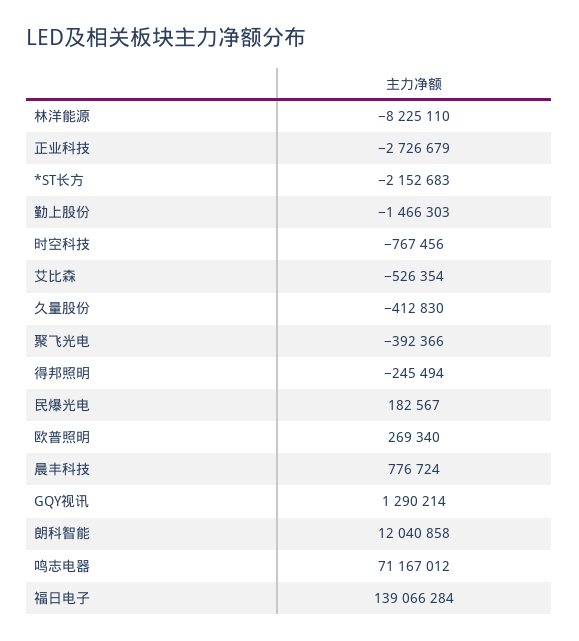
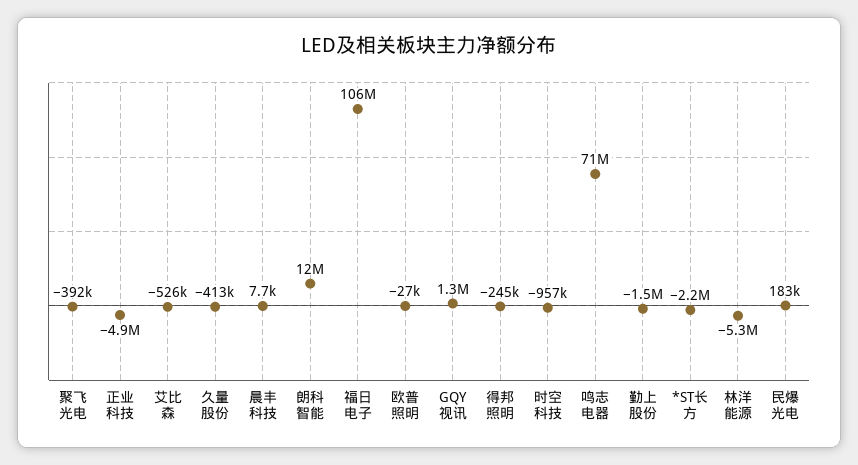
  {
-   "林洋能源": -8225110,
+   "林洋能源": -5300000,
-   "正业科技": -2726679,
+   "正业科技": -4900000,
    "*ST长方": -2152683,
    "勤上股份": -1466303,
-   "时空科技": -767456,
+   "时空科技": -957000,
    "艾比森": -526354,
    "久量股份": -412830,
    "聚飞光电": -392366,
    "得邦照明": -245494,
    "民爆光电": 182567,
-   "欧普照明": 269340,
+   "欧普照明": -27000,
-   "晨丰科技": 776724,
+   "晨丰科技": 7700,
    "GQY视讯": 1290214,
    "朗科智能": 12040858,
    "鸣志电器": 71167012,
-   "福日电子": 139066284
+   "福日电子": 106000000
  }

